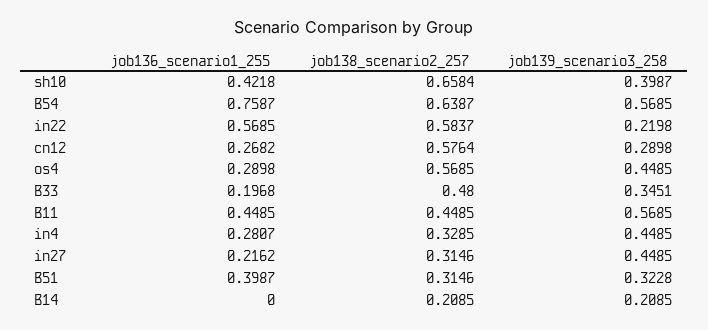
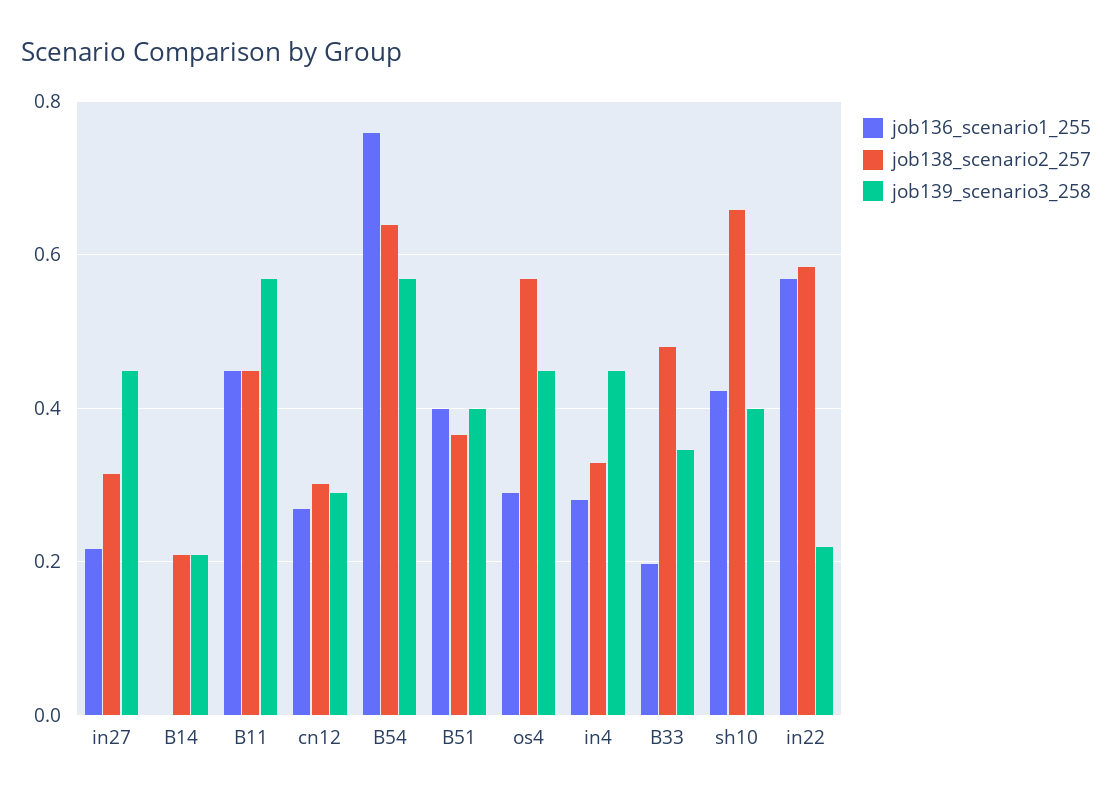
  {
    "job136_scenario1_255": {
      "sh10": 0.4218,
      "B54": 0.7587,
      "in22": 0.5685,
      "cn12": 0.2682,
      "os4": 0.2898,
      "B33": 0.1968,
      "B11": 0.4485,
      "in4": 0.2807,
      "in27": 0.2162,
      "B51": 0.3987,
      "B14": 0
    },
    "job138_scenario2_257": {
      "sh10": 0.6584,
      "B54": 0.6387,
      "in22": 0.5837,
-     "cn12": 0.5764,
+     "cn12": 0.3,
      "os4": 0.5685,
      "B33": 0.48,
      "B11": 0.4485,
      "in4": 0.3285,
      "in27": 0.3146,
-     "B51": 0.3146,
+     "B51": 0.36,
      "B14": 0.2085
    },
    "job139_scenario3_258": {
      "sh10": 0.3987,
      "B54": 0.5685,
      "in22": 0.2198,
      "cn12": 0.2898,
      "os4": 0.4485,
      "B33": 0.3451,
      "B11": 0.5685,
      "in4": 0.4485,
      "in27": 0.4485,
-     "B51": 0.3228,
+     "B51": 0.4,
      "B14": 0.2085
    }
  }

